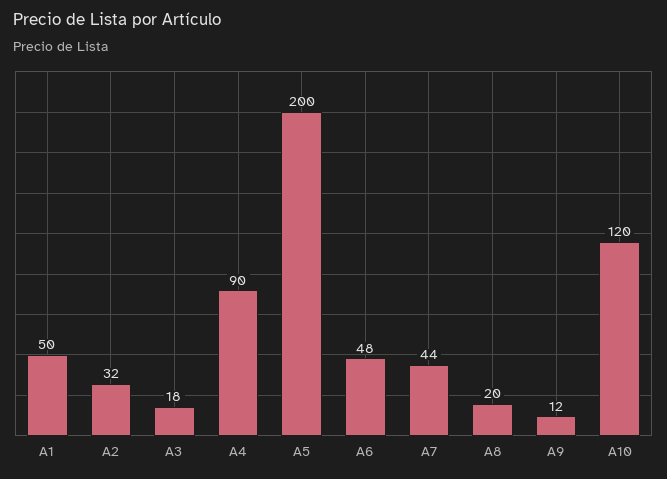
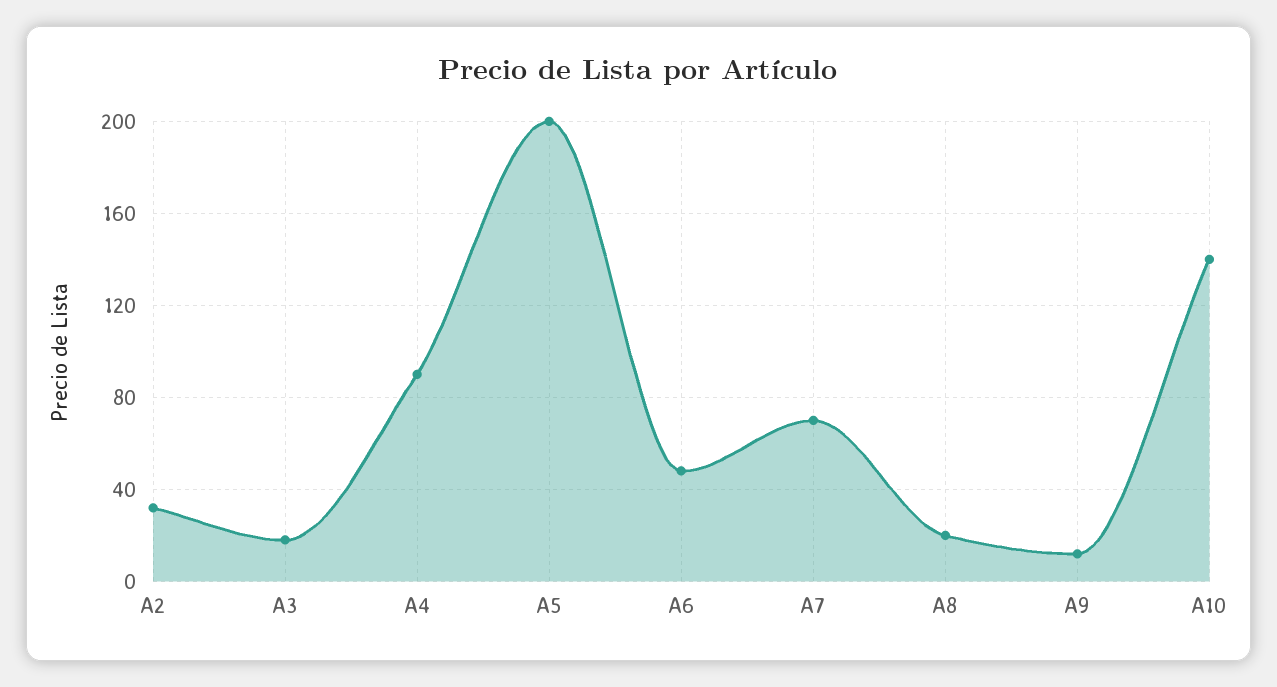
  {
-   "A1": 50,
    "A2": 32,
    "A3": 18,
    "A4": 90,
    "A5": 200,
    "A6": 48,
-   "A7": 44,
+   "A7": 70,
    "A8": 20,
    "A9": 12,
-   "A10": 120
+   "A10": 140
  }

